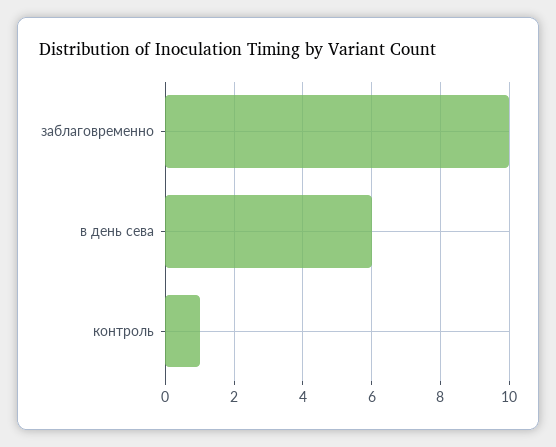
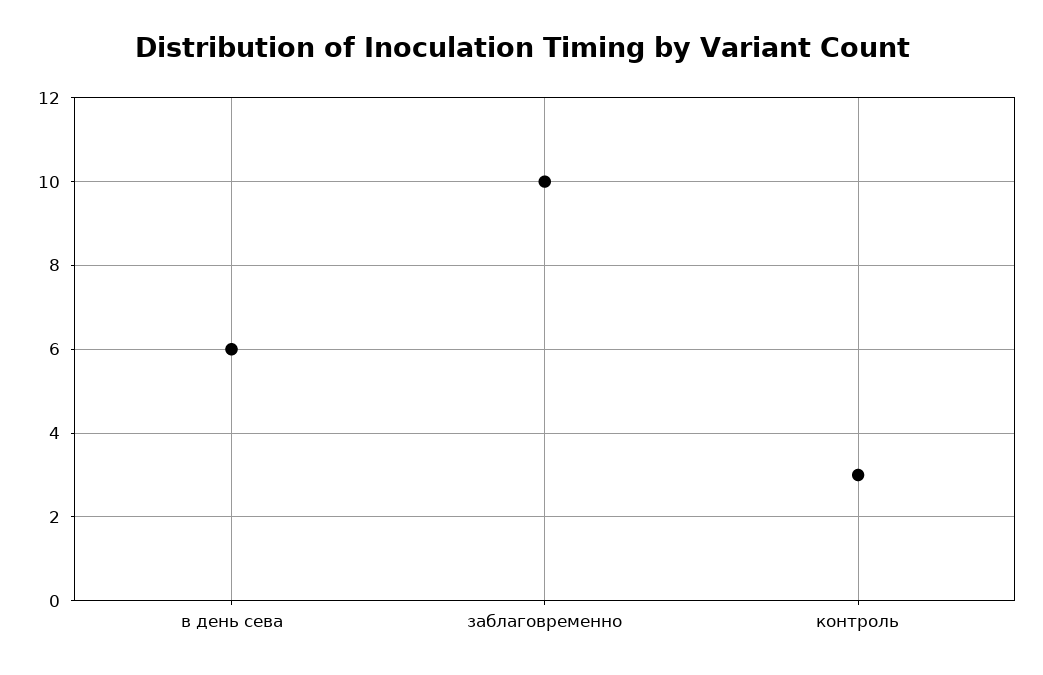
  {
    "заблаговременно": 10,
    "в день сева": 6,
-   "контроль": 1
+   "контроль": 3
  }

